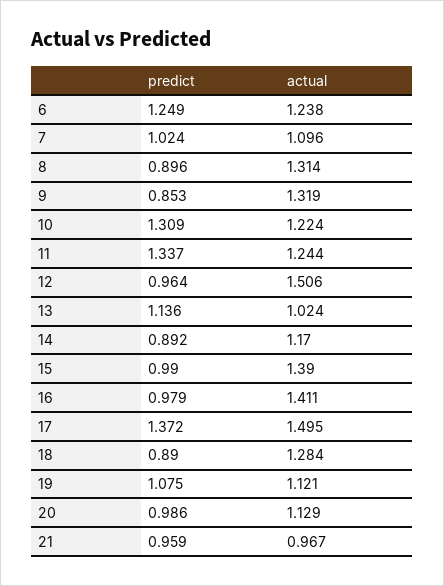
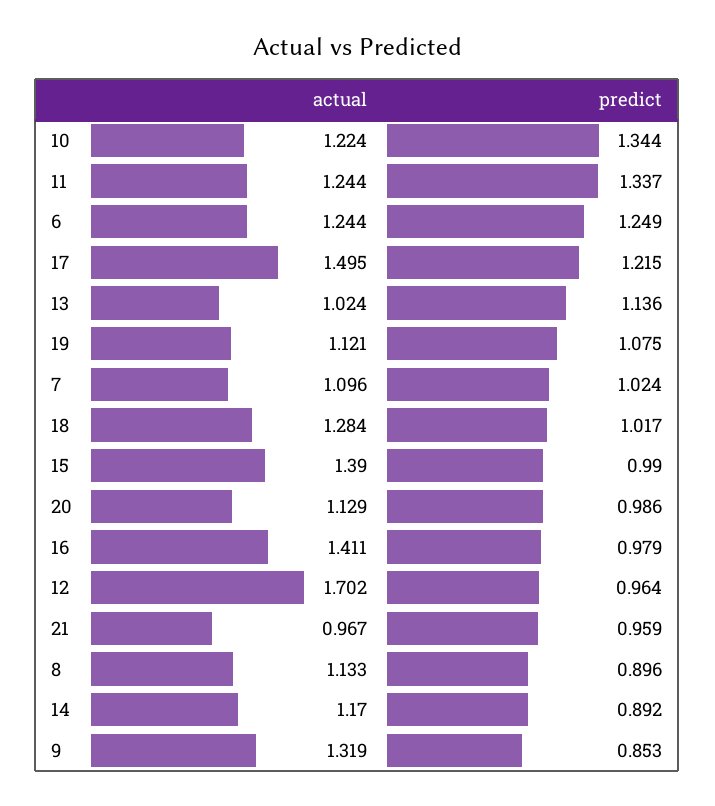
  {
    "predict": {
      "6": 1.249,
      "7": 1.024,
      "8": 0.896,
      "9": 0.853,
-     "10": 1.309,
+     "10": 1.344,
      "11": 1.337,
      "12": 0.964,
      "13": 1.136,
      "14": 0.892,
      "15": 0.99,
      "16": 0.979,
-     "17": 1.372,
+     "17": 1.215,
-     "18": 0.89,
+     "18": 1.017,
      "19": 1.075,
      "20": 0.986,
      "21": 0.959
    },
    "actual": {
-     "6": 1.238,
+     "6": 1.244,
      "7": 1.096,
-     "8": 1.314,
+     "8": 1.133,
      "9": 1.319,
      "10": 1.224,
      "11": 1.244,
-     "12": 1.506,
+     "12": 1.702,
      "13": 1.024,
      "14": 1.17,
      "15": 1.39,
      "16": 1.411,
      "17": 1.495,
      "18": 1.284,
      "19": 1.121,
      "20": 1.129,
      "21": 0.967
    }
  }

